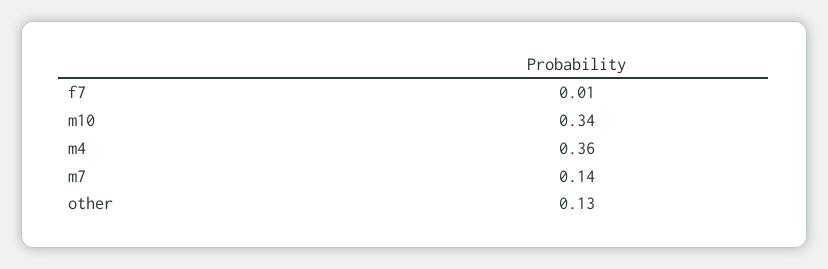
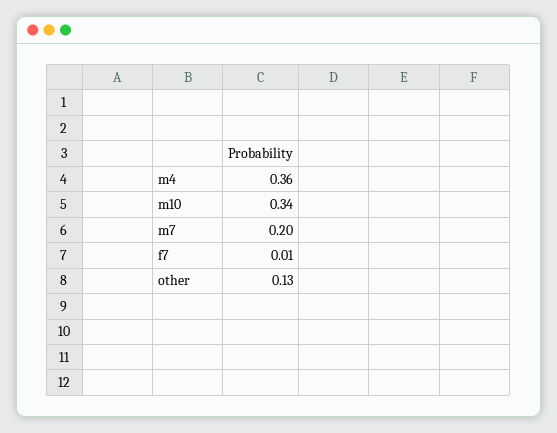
  {
    "f7": 0.01,
    "m10": 0.34,
    "m4": 0.36,
-   "m7": 0.14,
+   "m7": 0.2,
    "other": 0.13
  }

